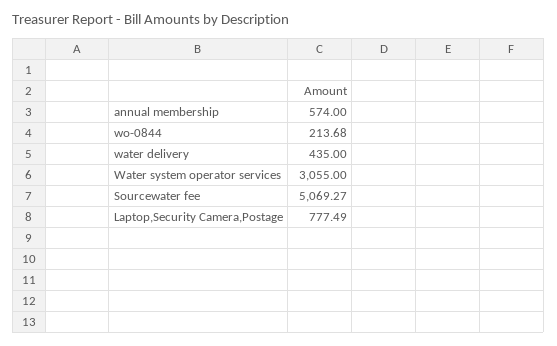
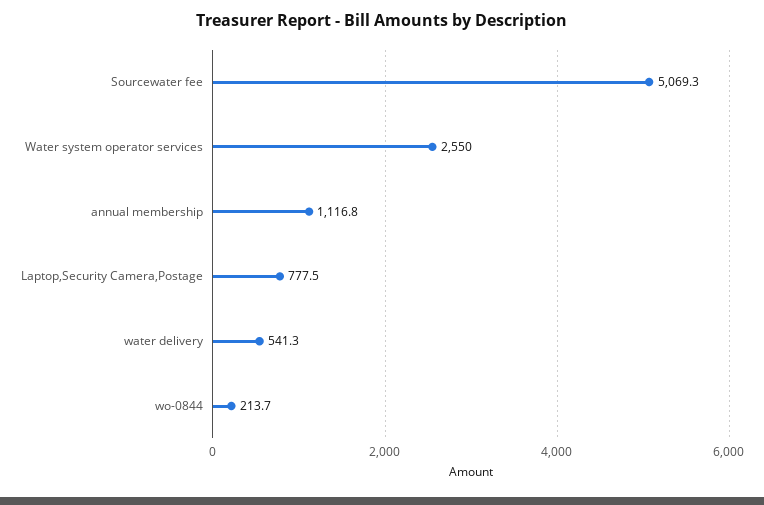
  {
-   "annual membership": 574,
+   "annual membership": 1116.8,
    "wo-0844": 213.68,
-   "water delivery": 435,
+   "water delivery": 541.3,
-   "Water system operator services": 3055,
+   "Water system operator services": 2550,
    "Sourcewater fee": 5069.27,
    "Laptop,Security Camera,Postage": 777.49
  }

